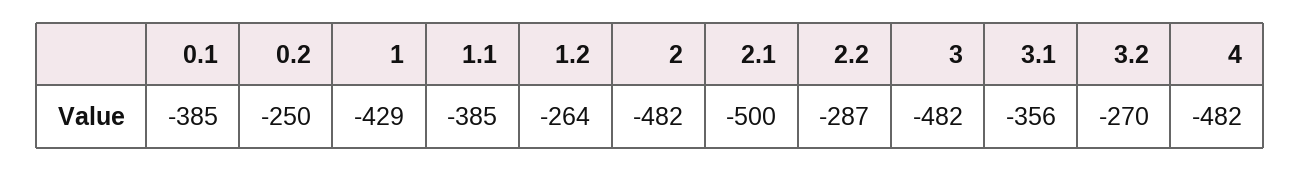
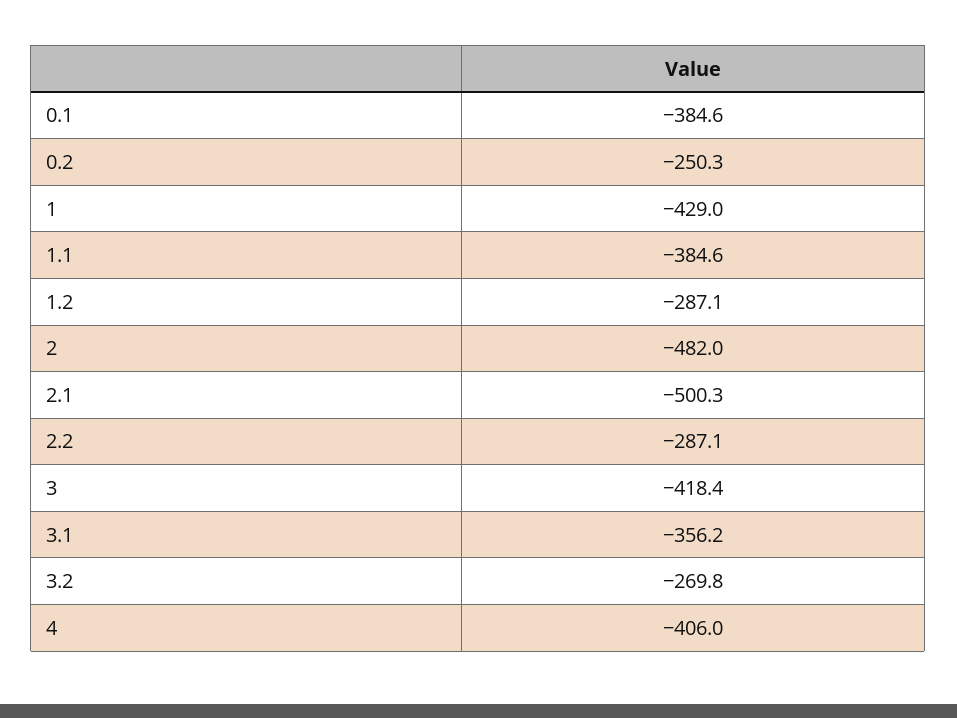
  {
    "0.1": -384.6,
    "0.2": -250.3,
    "1": -429,
    "1.1": -384.6,
-   "1.2": -264,
+   "1.2": -287.1,
    "2": -482,
    "2.1": -500.3,
    "2.2": -287.1,
-   "3": -482,
+   "3": -418.4,
    "3.1": -356.2,
    "3.2": -269.8,
-   "4": -482
+   "4": -406
  }

